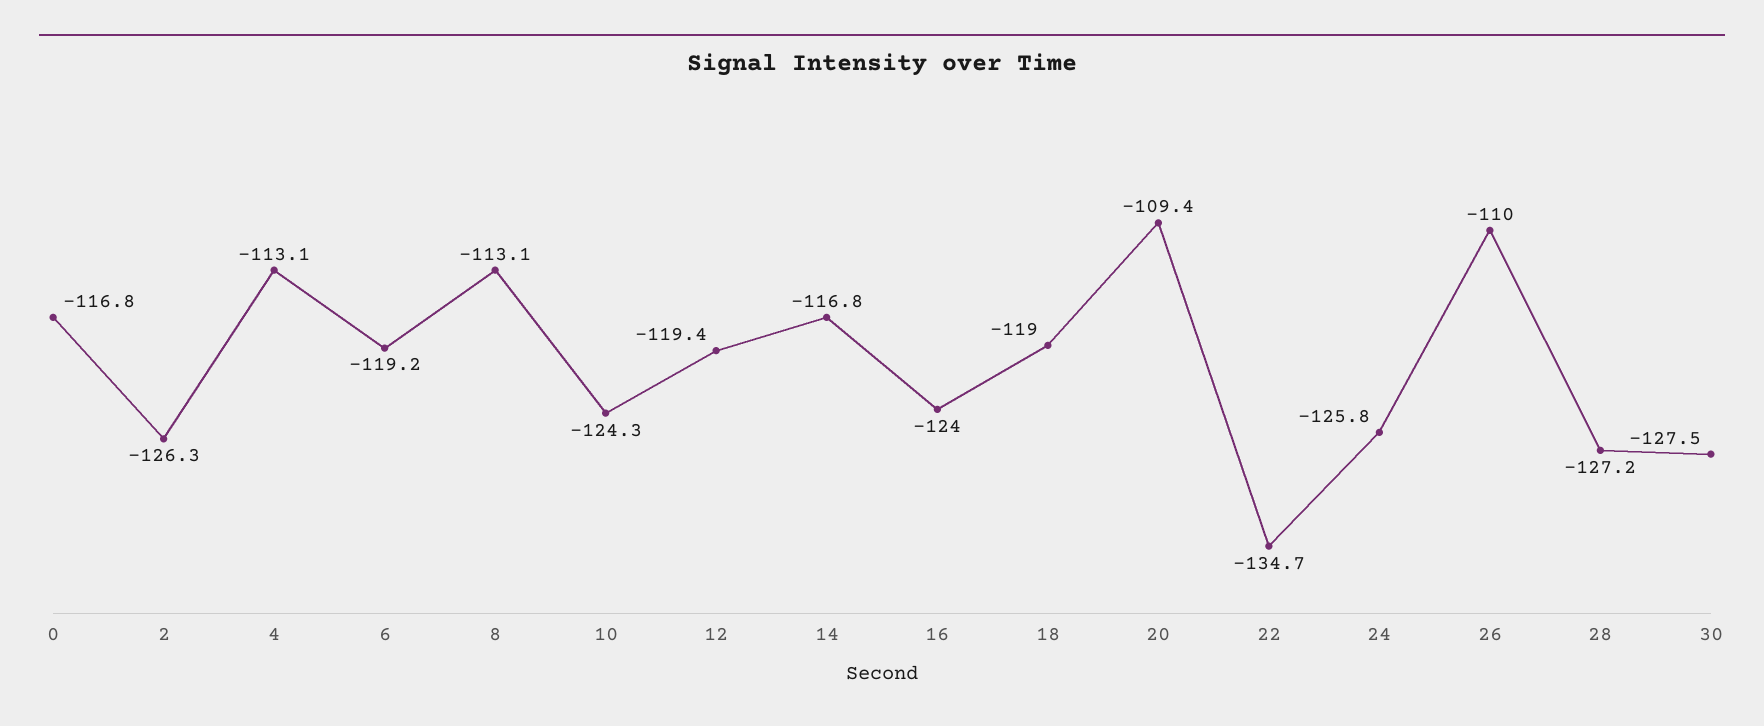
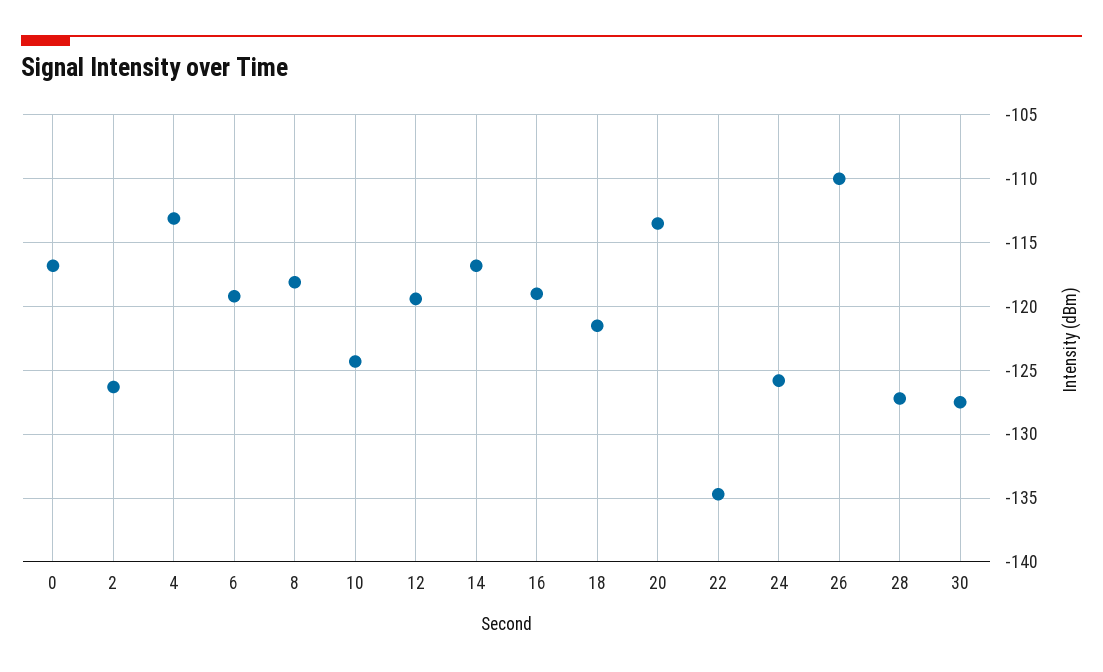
  {
    "0": -116.8,
    "2": -126.3,
    "4": -113.1,
    "6": -119.2,
-   "8": -113.1,
+   "8": -118,
    "10": -124.3,
    "12": -119.4,
    "14": -116.8,
-   "16": -124,
+   "16": -119,
-   "18": -119,
+   "18": -121.5,
-   "20": -109.4,
+   "20": -113.5,
    "22": -134.7,
    "24": -125.8,
    "26": -110,
    "28": -127.2,
    "30": -127.5
  }

